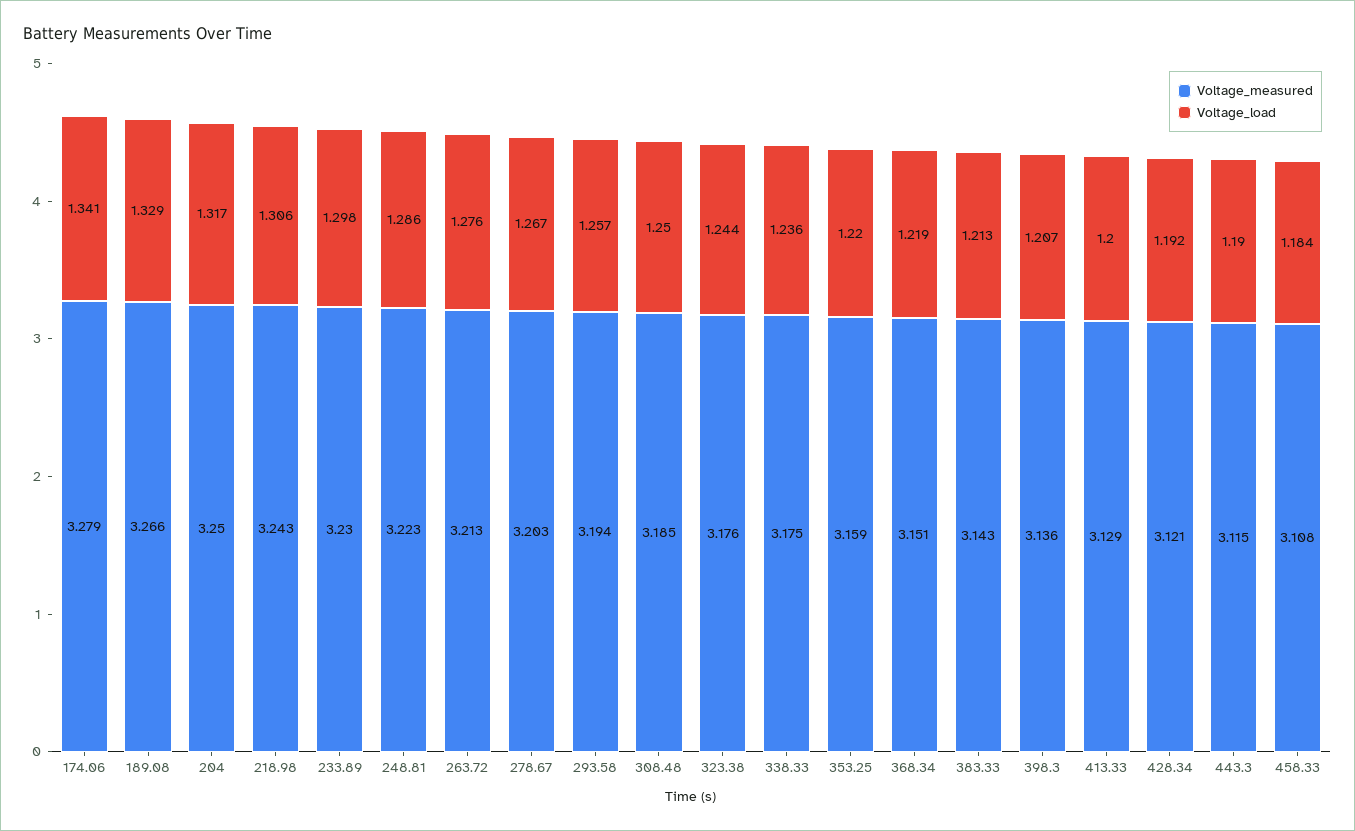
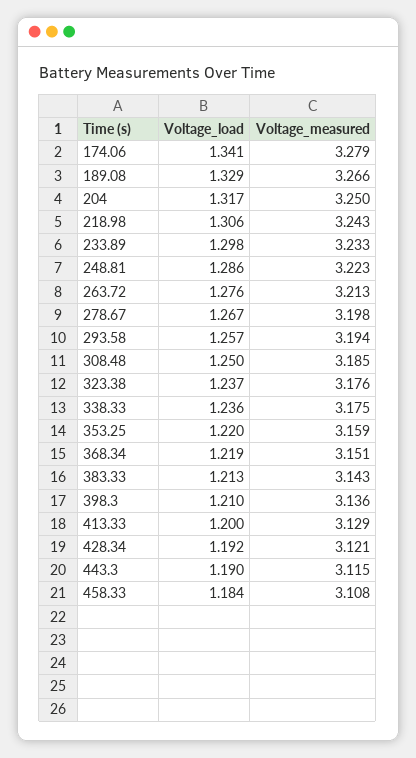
  {
    "Voltage_measured": {
      "174.06": 3.279,
      "189.08": 3.266,
      "204": 3.25,
      "218.98": 3.243,
-     "233.89": 3.23,
+     "233.89": 3.233,
      "248.81": 3.223,
      "263.72": 3.213,
-     "278.67": 3.203,
+     "278.67": 3.198,
      "293.58": 3.194,
      "308.48": 3.185,
      "323.38": 3.176,
      "338.33": 3.175,
      "353.25": 3.159,
      "368.34": 3.151,
      "383.33": 3.143,
      "398.3": 3.136,
      "413.33": 3.129,
      "428.34": 3.121,
      "443.3": 3.115,
      "458.33": 3.108
    },
    "Voltage_load": {
      "174.06": 1.341,
      "189.08": 1.329,
      "204": 1.317,
      "218.98": 1.306,
      "233.89": 1.298,
      "248.81": 1.286,
      "263.72": 1.276,
      "278.67": 1.267,
      "293.58": 1.257,
      "308.48": 1.25,
-     "323.38": 1.244,
+     "323.38": 1.237,
      "338.33": 1.236,
      "353.25": 1.22,
      "368.34": 1.219,
      "383.33": 1.213,
-     "398.3": 1.207,
+     "398.3": 1.21,
      "413.33": 1.2,
      "428.34": 1.192,
      "443.3": 1.19,
      "458.33": 1.184
    }
  }

